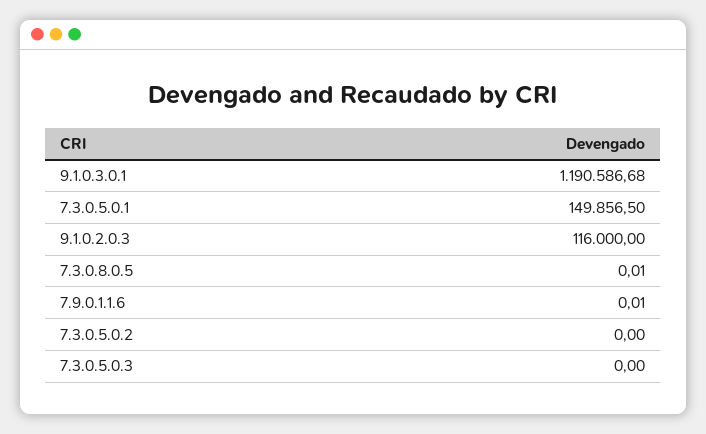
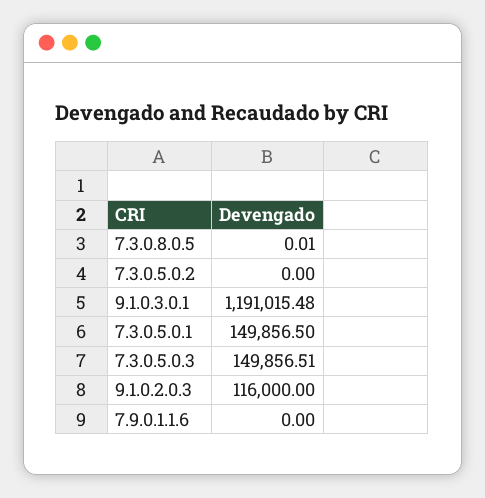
  {
-   "9.1.0.3.0.1": 1190586.68,
+   "9.1.0.3.0.1": 1191015.48,
    "7.3.0.5.0.1": 149856.5,
    "9.1.0.2.0.3": 116000,
    "7.3.0.8.0.5": 0.01,
-   "7.9.0.1.1.6": 0.01,
+   "7.9.0.1.1.6": 0,
    "7.3.0.5.0.2": 0,
-   "7.3.0.5.0.3": 0
+   "7.3.0.5.0.3": 149856.51
  }

